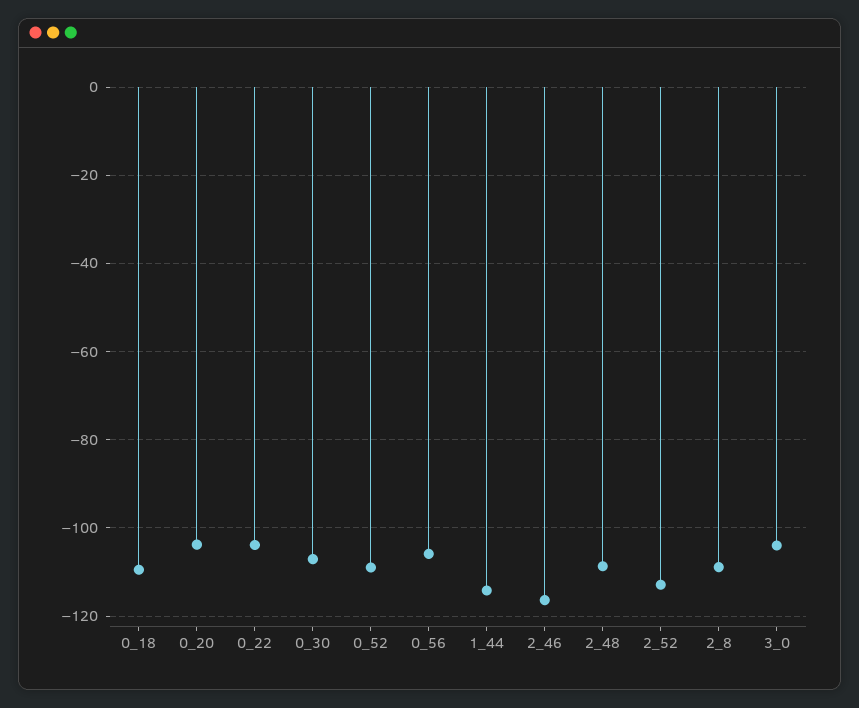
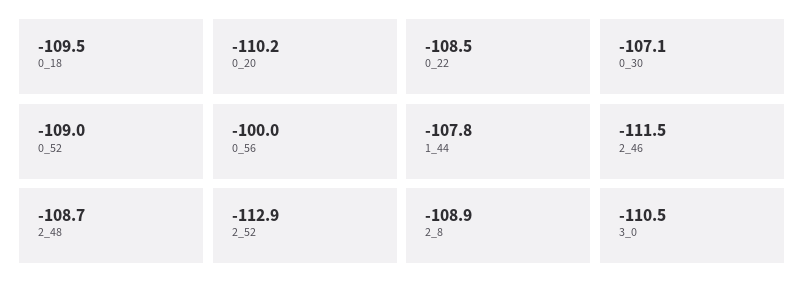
  {
    "0_18": -109.5,
-   "0_20": -104,
+   "0_20": -110.2,
-   "0_22": -104,
+   "0_22": -108.5,
    "0_30": -107.1,
    "0_52": -109,
-   "0_56": -106,
+   "0_56": -100,
-   "1_44": -114,
+   "1_44": -107.8,
-   "2_46": -116,
+   "2_46": -111.5,
    "2_48": -108.7,
    "2_52": -112.9,
    "2_8": -108.9,
-   "3_0": -104
+   "3_0": -110.5
  }

